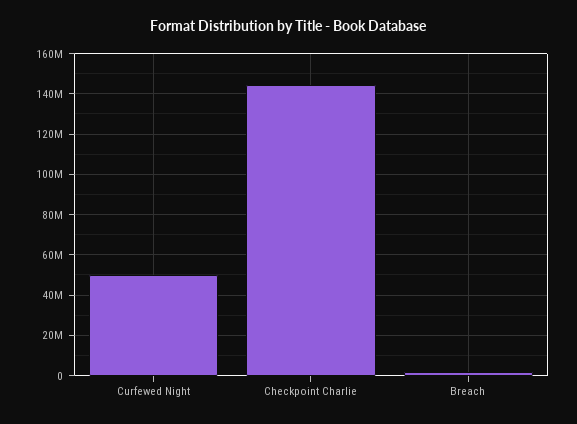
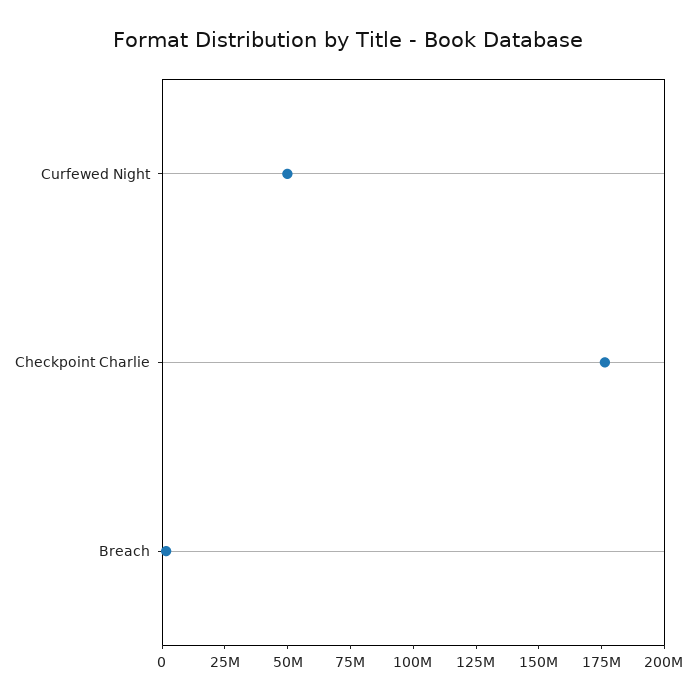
  {
    "Curfewed Night": 50000000,
-   "Checkpoint Charlie": 145000000,
+   "Checkpoint Charlie": 175000000,
    "Breach": 0
  }

